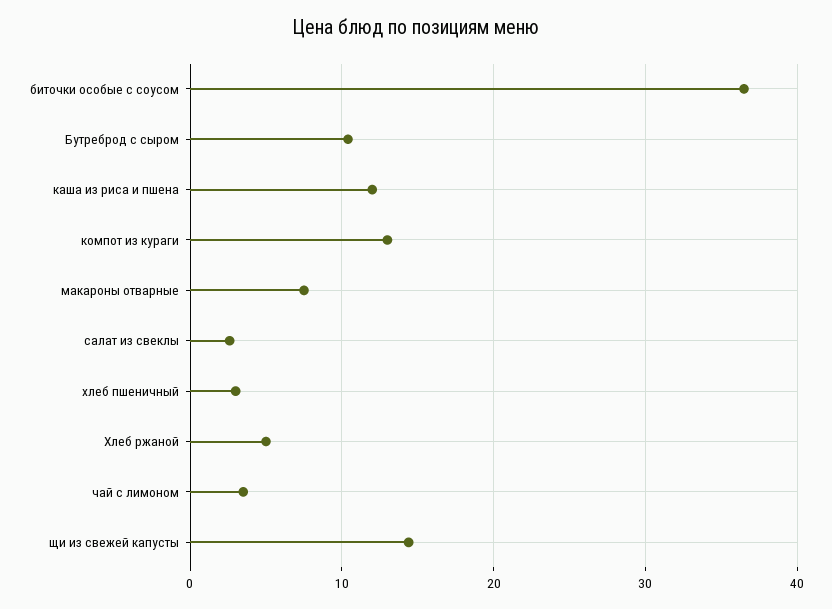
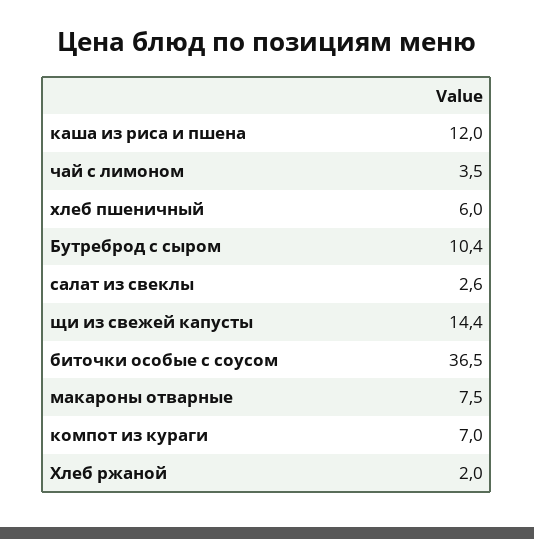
  {
    "биточки особые с соусом": 36.5,
    "Бутреброд с сыром": 10.4,
    "каша из риса и пшена": 12,
-   "компот из кураги": 13,
+   "компот из кураги": 7,
    "макароны отварные": 7.5,
    "салат из свеклы": 2.6,
-   "хлеб пшеничный": 3,
+   "хлеб пшеничный": 6,
-   "Хлеб ржаной": 5,
+   "Хлеб ржаной": 2,
    "чай с лимоном": 3.5,
    "щи из свежей капусты": 14.4
  }

